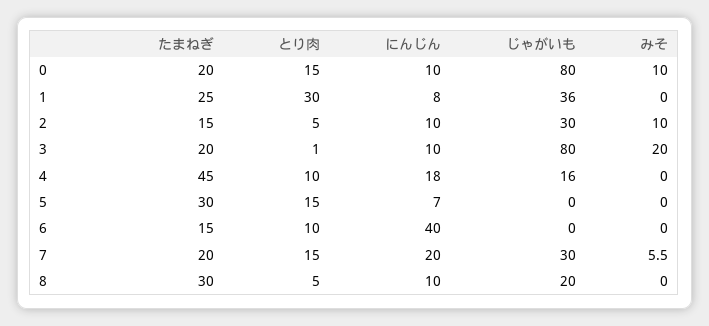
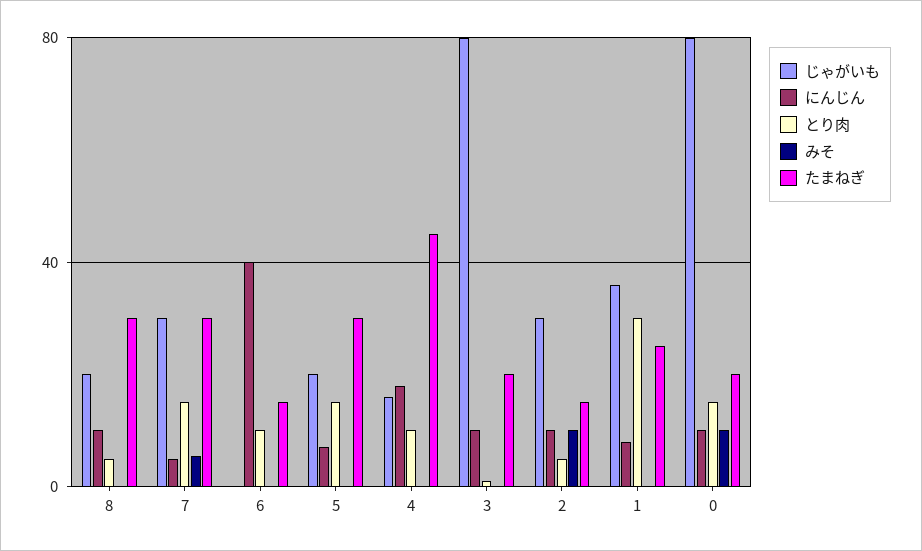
  {
    "たまねぎ": {
      "0": 20,
      "1": 25,
      "2": 15,
      "3": 20,
      "4": 45,
      "5": 30,
      "6": 15,
-     "7": 20,
+     "7": 30,
      "8": 30
    },
    "とり肉": {
      "0": 15,
      "1": 30,
      "2": 5,
      "3": 1,
      "4": 10,
      "5": 15,
      "6": 10,
      "7": 15,
      "8": 5
    },
    "にんじん": {
      "0": 10,
      "1": 8,
      "2": 10,
      "3": 10,
      "4": 18,
      "5": 7,
      "6": 40,
-     "7": 20,
+     "7": 5,
      "8": 10
    },
    "じゃがいも": {
      "0": 80,
      "1": 36,
      "2": 30,
      "3": 80,
      "4": 16,
-     "5": 0,
+     "5": 20,
      "6": 0,
      "7": 30,
      "8": 20
    },
    "みそ": {
      "0": 10,
      "1": 0,
      "2": 10,
-     "3": 20,
+     "3": 0,
      "4": 0,
      "5": 0,
      "6": 0,
      "7": 5.5,
      "8": 0
    }
  }

